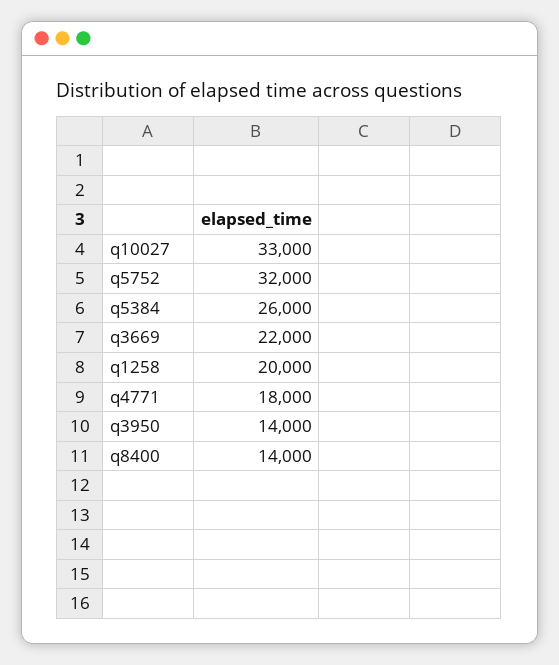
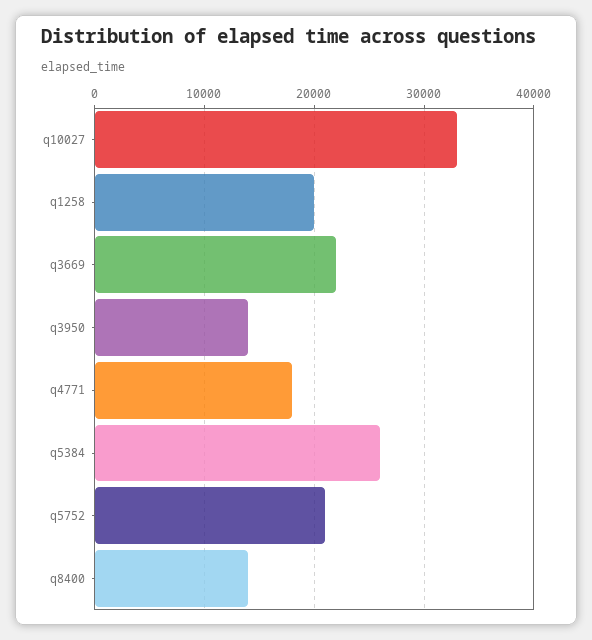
  {
    "q10027": 33000,
-   "q5752": 32000,
+   "q5752": 21000,
    "q5384": 26000,
    "q3669": 22000,
    "q1258": 20000,
    "q4771": 18000,
    "q3950": 14000,
    "q8400": 14000
  }

